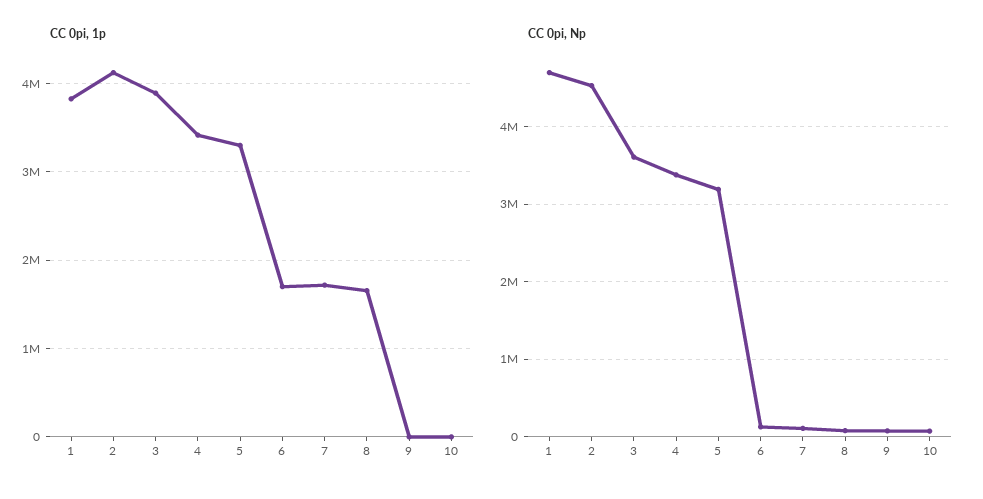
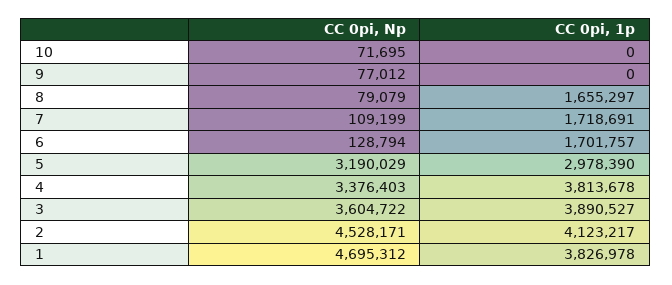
  {
    "CC 0pi, 1p": {
      "1": 3826978,
      "2": 4123217,
      "3": 3890527,
-     "4": 3400000,
+     "4": 3813678,
-     "5": 3300000,
+     "5": 2978390,
      "6": 1701757,
      "7": 1718691,
      "8": 1655297,
      "9": 0,
      "10": 0
    },
    "CC 0pi, Np": {
      "1": 4695312,
      "2": 4528171,
      "3": 3604722,
      "4": 3376403,
      "5": 3190029,
      "6": 128794,
      "7": 109199,
      "8": 79079,
      "9": 77012,
      "10": 71695
    }
  }

